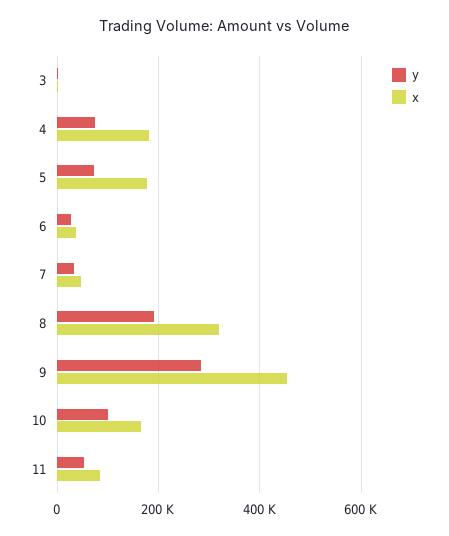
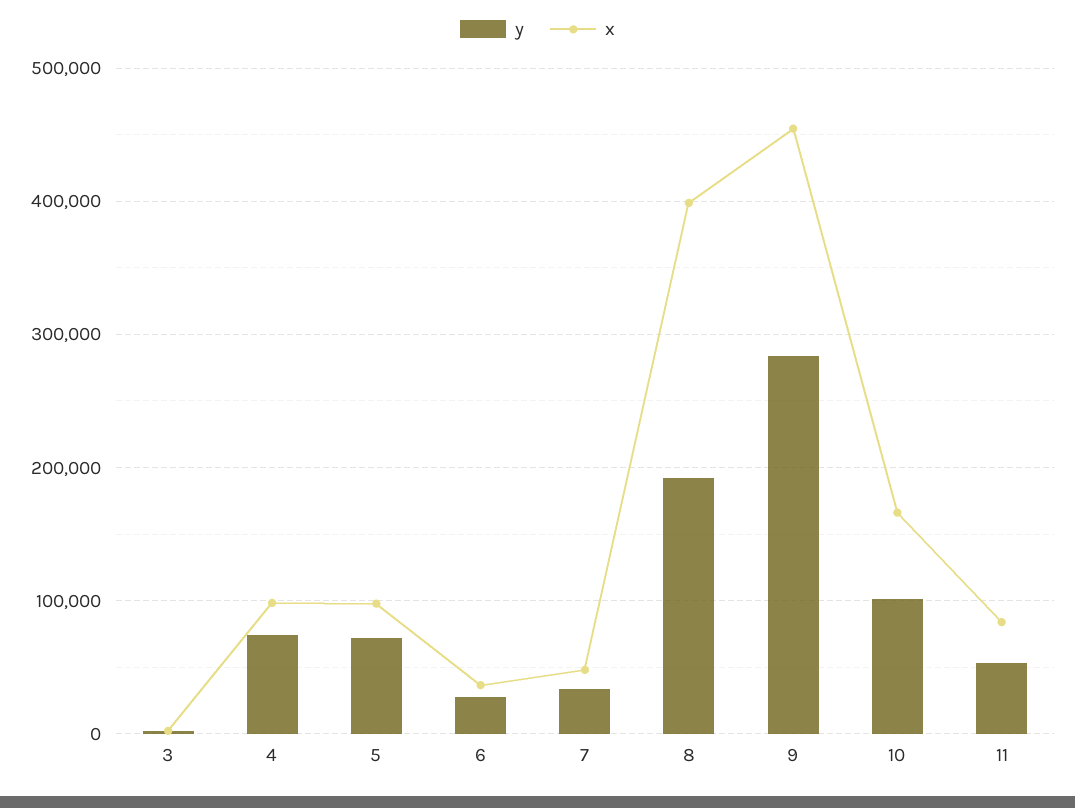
  {
    "y": {
      "3": 0,
      "4": 70000,
      "5": 70000,
      "6": 30000,
      "7": 30000,
      "8": 190000,
      "9": 280000,
      "10": 100000,
      "11": 50000
    },
    "x": {
      "3": 0,
-     "4": 180000,
+     "4": 100000,
-     "5": 180000,
+     "5": 100000,
      "6": 40000,
      "7": 50000,
-     "8": 320000,
+     "8": 400000,
      "9": 450000,
      "10": 170000,
      "11": 80000
    }
  }

